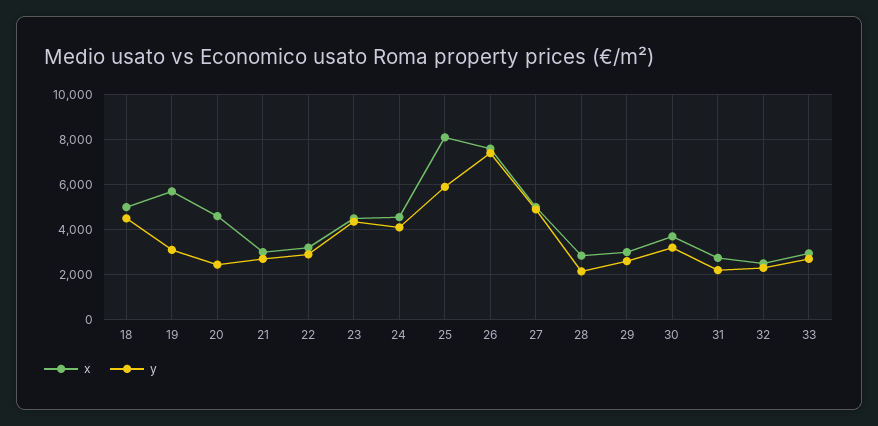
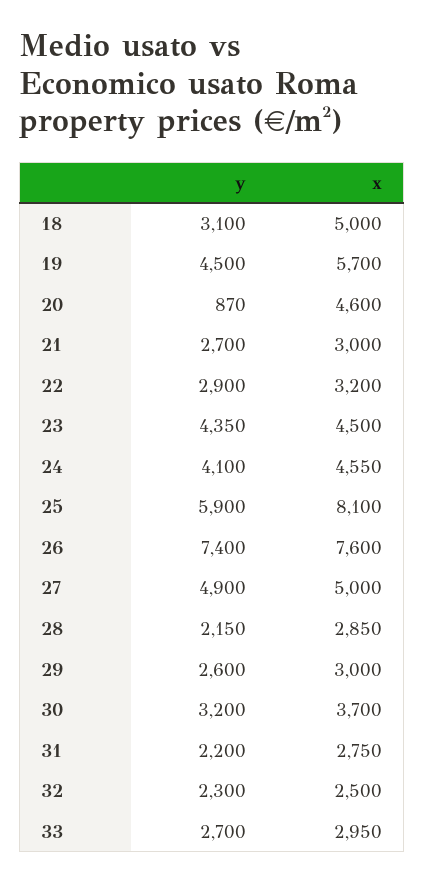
  {
    "x": {
      "18": 5000,
      "19": 5700,
      "20": 4600,
      "21": 3000,
      "22": 3200,
      "23": 4500,
      "24": 4550,
      "25": 8100,
      "26": 7600,
      "27": 5000,
      "28": 2850,
      "29": 3000,
      "30": 3700,
      "31": 2750,
      "32": 2500,
      "33": 2950
    },
    "y": {
-     "18": 4500,
+     "18": 3100,
-     "19": 3000,
+     "19": 4500,
-     "20": 2500,
+     "20": 870,
      "21": 2700,
      "22": 2900,
      "23": 4350,
      "24": 4100,
      "25": 5900,
      "26": 7400,
      "27": 4900,
      "28": 2150,
      "29": 2600,
      "30": 3200,
      "31": 2200,
      "32": 2300,
      "33": 2700
    }
  }

